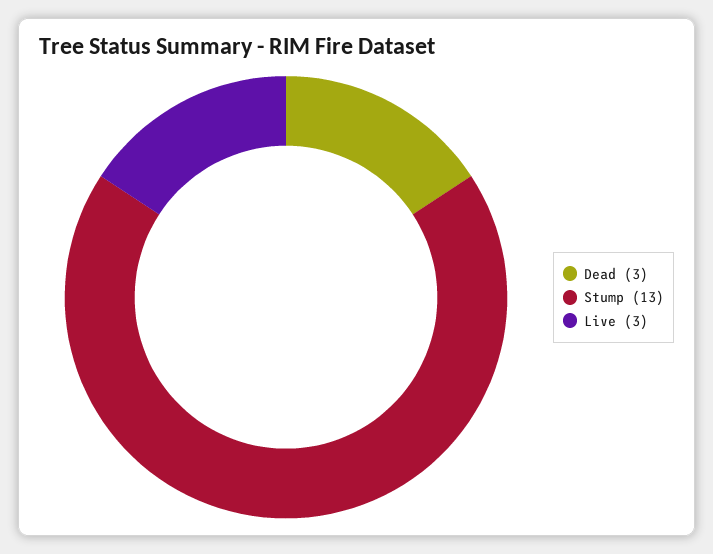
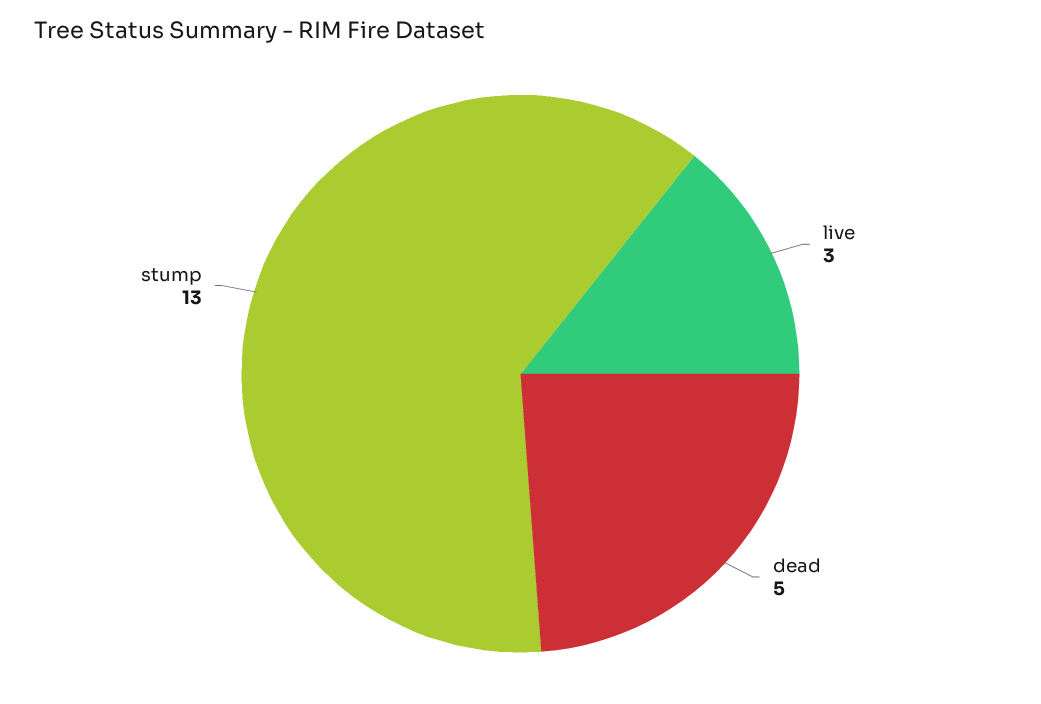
  {
-   "Dead": 3,
+   "Dead": 5,
    "Stump": 13,
    "Live": 3
  }

